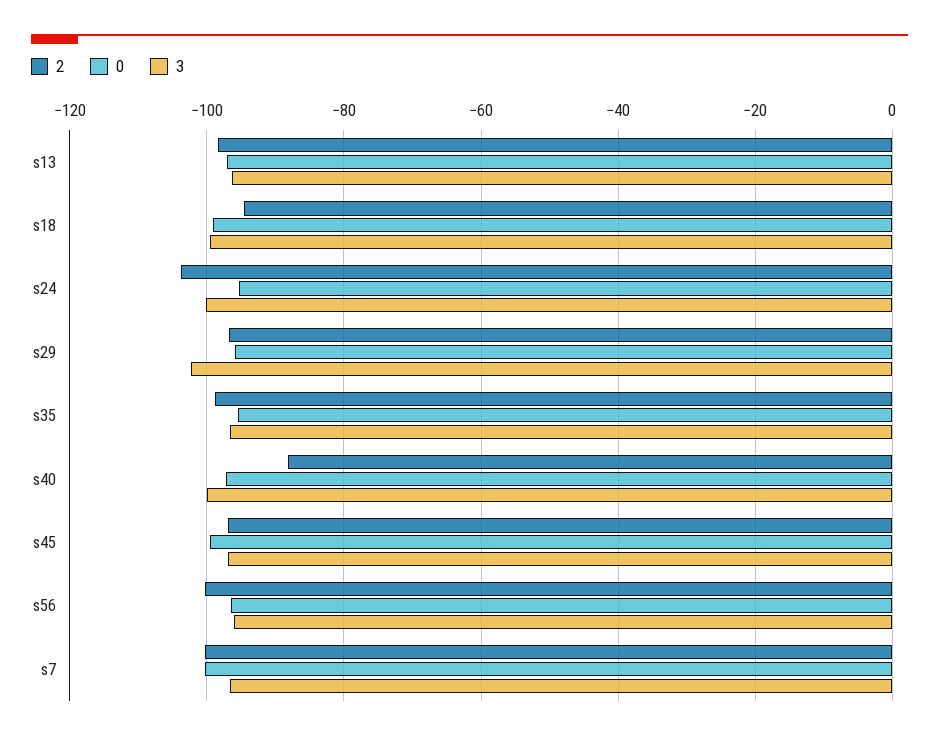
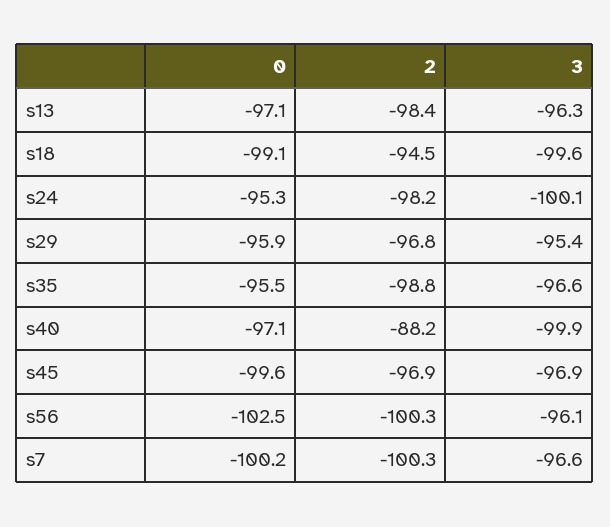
  {
    "2": {
      "s13": -98.4,
      "s18": -94.5,
-     "s24": -104,
+     "s24": -98.2,
      "s29": -96.8,
      "s35": -98.8,
      "s40": -88.2,
      "s45": -96.9,
      "s56": -100.3,
      "s7": -100.3
    },
    "0": {
      "s13": -97.1,
      "s18": -99.1,
      "s24": -95.3,
      "s29": -95.9,
      "s35": -95.5,
      "s40": -97.1,
      "s45": -99.6,
-     "s56": -96,
+     "s56": -102.5,
      "s7": -100.2
    },
    "3": {
      "s13": -96.3,
      "s18": -99.6,
      "s24": -100.1,
-     "s29": -102,
+     "s29": -95.4,
      "s35": -96.6,
      "s40": -99.9,
      "s45": -96.9,
      "s56": -96.1,
      "s7": -96.6
    }
  }

